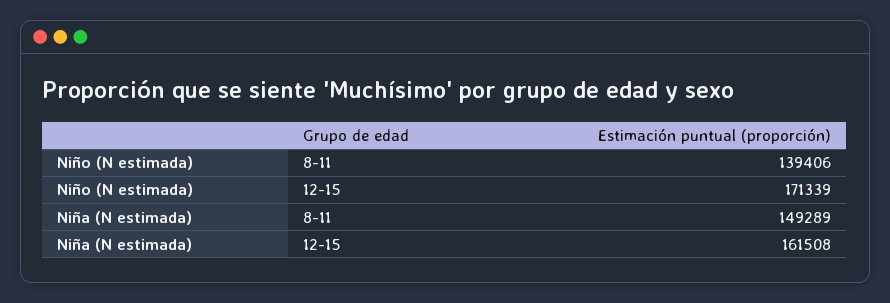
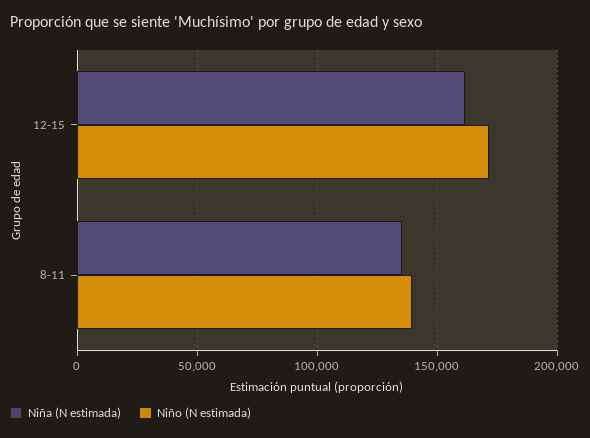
  {
    "Niño (N estimada)": {
      "8-11": 139406,
      "12-15": 171339
    },
    "Niña (N estimada)": {
-     "8-11": 149289,
+     "8-11": 135000,
      "12-15": 161508
    }
  }

